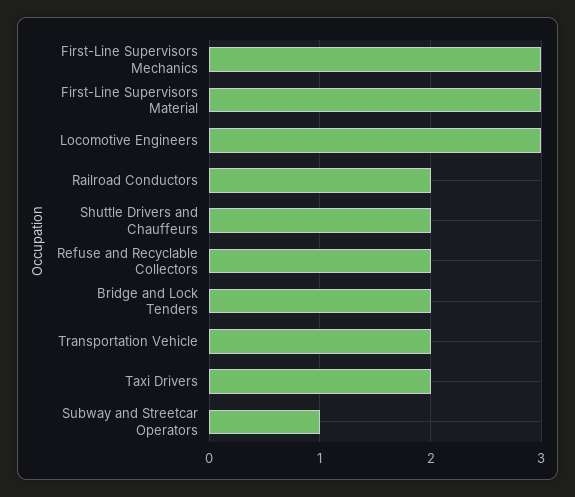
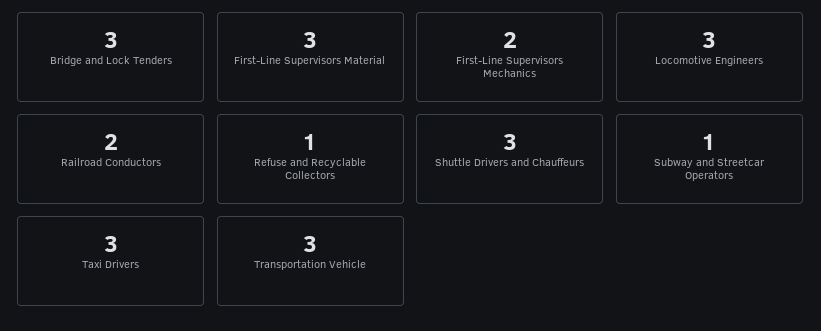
  {
-   "First-Line Supervisors Mechanics": 3,
+   "First-Line Supervisors Mechanics": 2,
    "First-Line Supervisors Material": 3,
    "Locomotive Engineers": 3,
    "Railroad Conductors": 2,
-   "Shuttle Drivers and Chauffeurs": 2,
+   "Shuttle Drivers and Chauffeurs": 3,
-   "Refuse and Recyclable Collectors": 2,
+   "Refuse and Recyclable Collectors": 1,
-   "Bridge and Lock Tenders": 2,
+   "Bridge and Lock Tenders": 3,
-   "Transportation Vehicle": 2,
+   "Transportation Vehicle": 3,
-   "Taxi Drivers": 2,
+   "Taxi Drivers": 3,
    "Subway and Streetcar Operators": 1
  }

